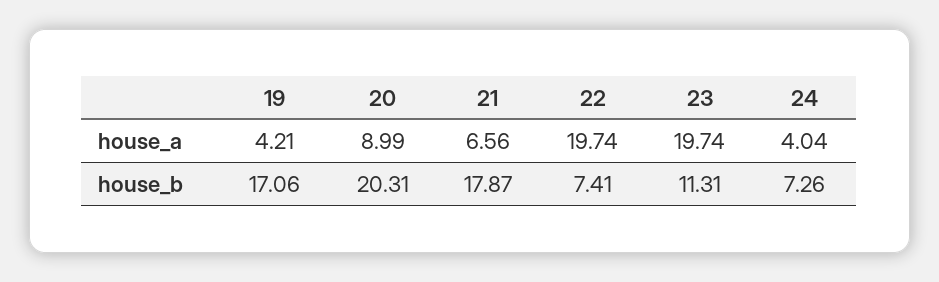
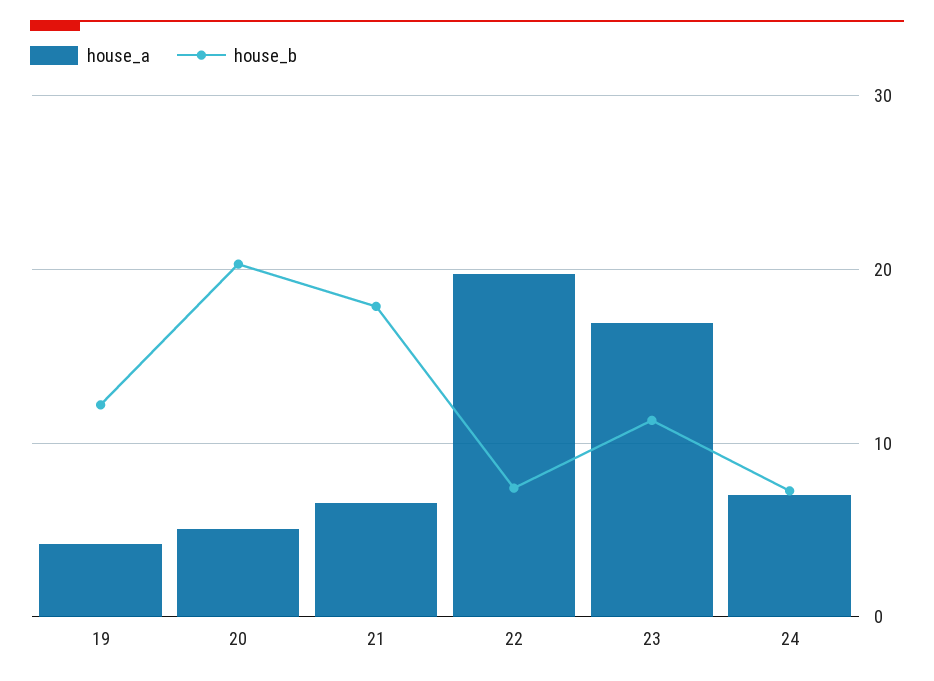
  {
    "house_a": {
      "19": 4.21,
-     "20": 8.99,
+     "20": 5,
      "21": 6.56,
      "22": 19.74,
-     "23": 19.74,
+     "23": 17,
-     "24": 4.04
+     "24": 7
    },
    "house_b": {
-     "19": 17.06,
+     "19": 12,
      "20": 20.31,
      "21": 17.87,
      "22": 7.41,
      "23": 11.31,
      "24": 7.26
    }
  }

